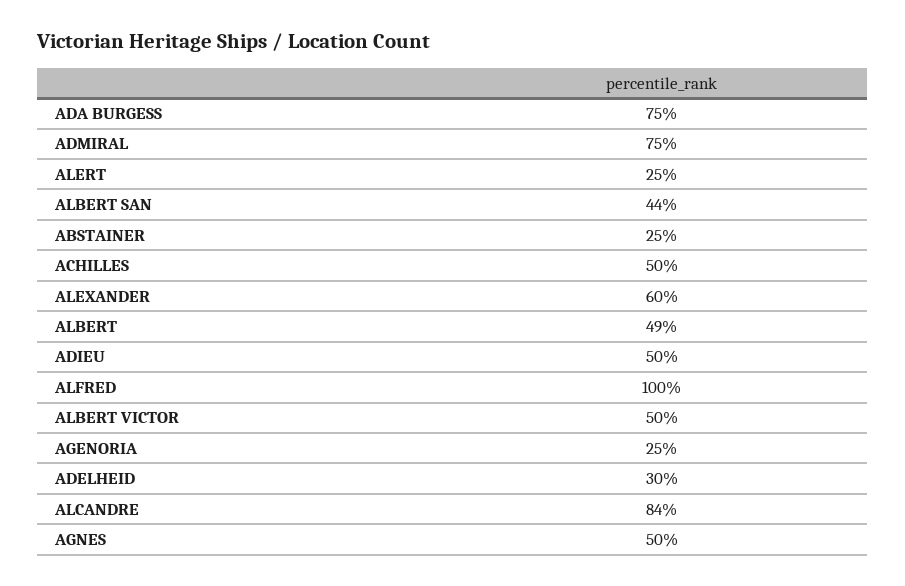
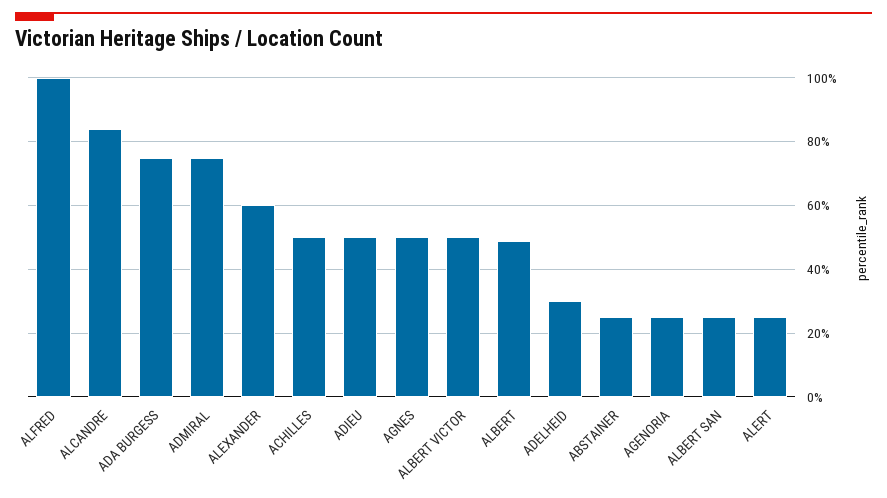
  {
    "ADA BURGESS": 75,
    "ADMIRAL": 75,
    "ALERT": 25,
-   "ALBERT SAN": 44,
+   "ALBERT SAN": 25,
    "ABSTAINER": 25,
    "ACHILLES": 50,
    "ALEXANDER": 60,
    "ALBERT": 49,
    "ADIEU": 50,
    "ALFRED": 100,
    "ALBERT VICTOR": 50,
    "AGENORIA": 25,
    "ADELHEID": 30,
    "ALCANDRE": 84,
    "AGNES": 50
  }

